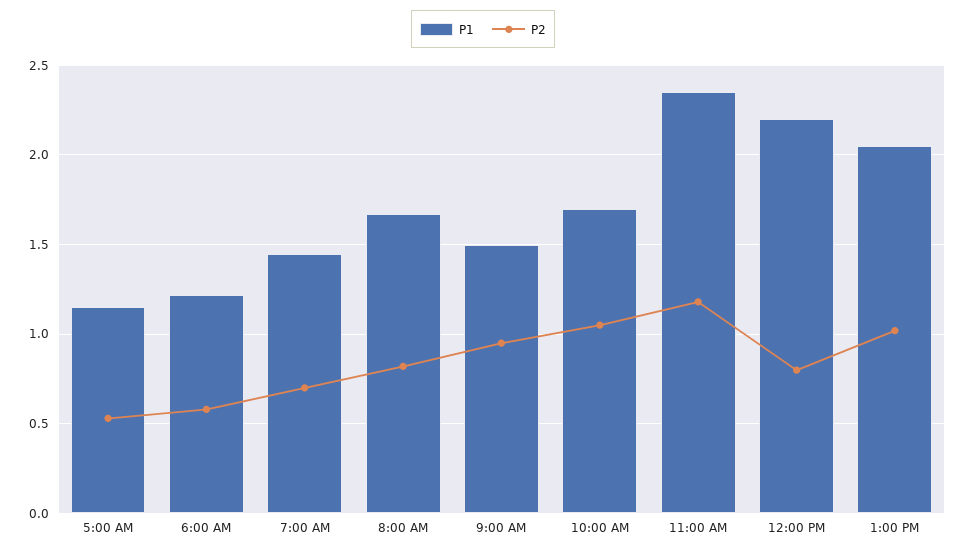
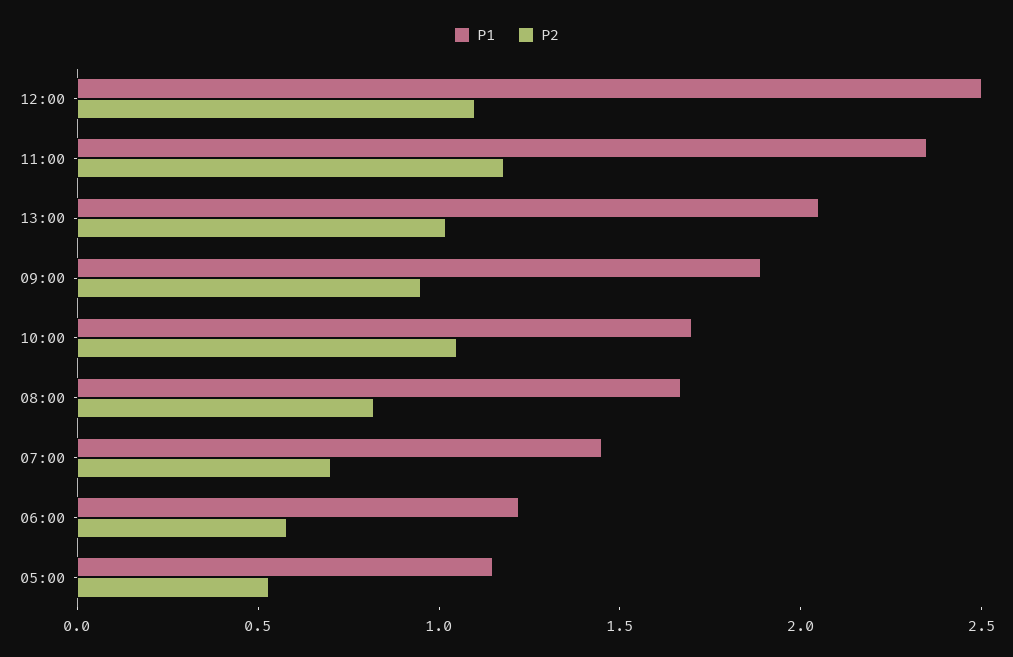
  {
    "P1": {
      "5:00 AM": 1.15,
      "6:00 AM": 1.2,
      "7:00 AM": 1.45,
      "8:00 AM": 1.65,
-     "9:00 AM": 1.5,
+     "9:00 AM": 1.9,
      "10:00 AM": 1.7,
      "11:00 AM": 2.35,
-     "12:00 PM": 2.2,
+     "12:00 PM": 2.5,
      "1:00 PM": 2.05
    },
    "P2": {
      "5:00 AM": 0.55,
      "6:00 AM": 0.6,
      "7:00 AM": 0.7,
      "8:00 AM": 0.8,
      "9:00 AM": 0.95,
      "10:00 AM": 1.05,
      "11:00 AM": 1.2,
-     "12:00 PM": 0.8,
+     "12:00 PM": 1.1,
      "1:00 PM": 1
    }
  }

